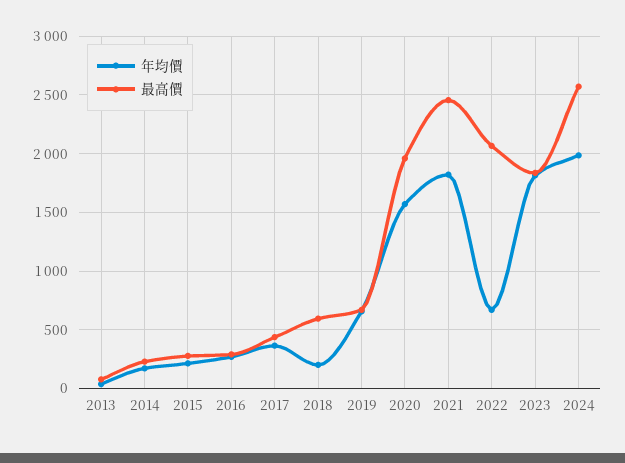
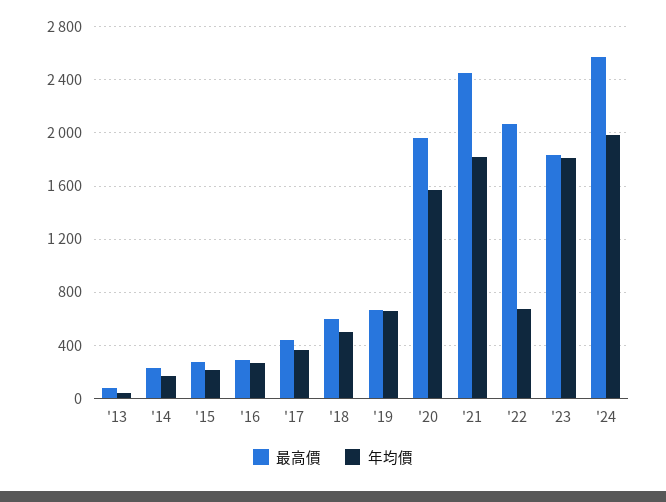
  {
    "年均價": {
      "2013": 50,
      "2014": 150,
      "2015": 200,
      "2016": 250,
      "2017": 350,
-     "2018": 200,
+     "2018": 500,
      "2019": 650,
      "2020": 1550,
      "2021": 1800,
      "2022": 650,
      "2023": 1800,
      "2024": 2000
    },
    "最高價": {
      "2013": 100,
      "2014": 250,
      "2015": 300,
      "2016": 300,
      "2017": 450,
      "2018": 600,
      "2019": 650,
      "2020": 1950,
      "2021": 2450,
      "2022": 2050,
      "2023": 1850,
      "2024": 2550
    }
  }

